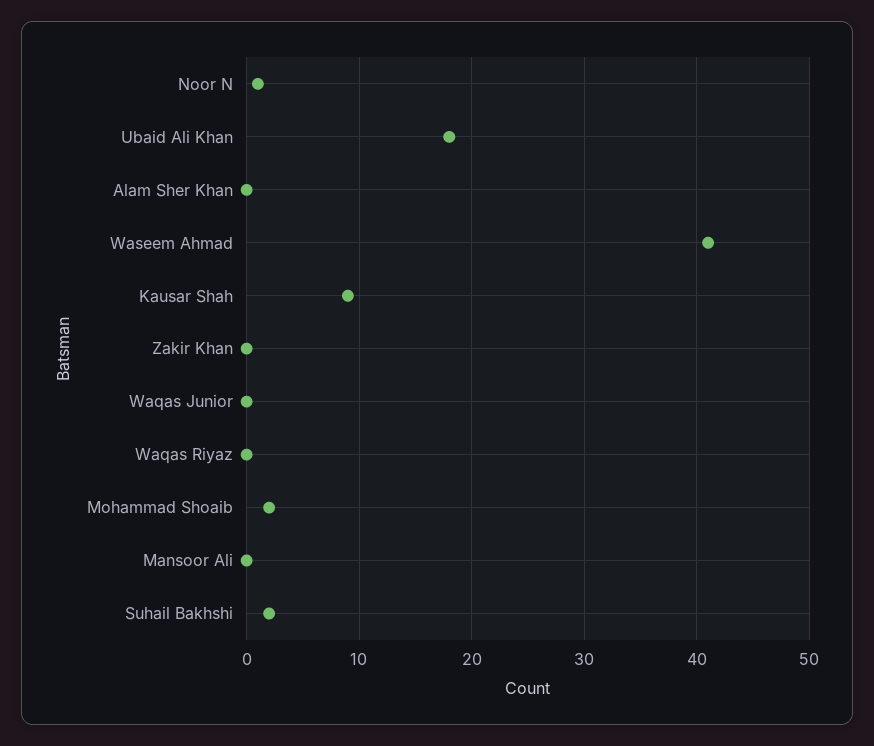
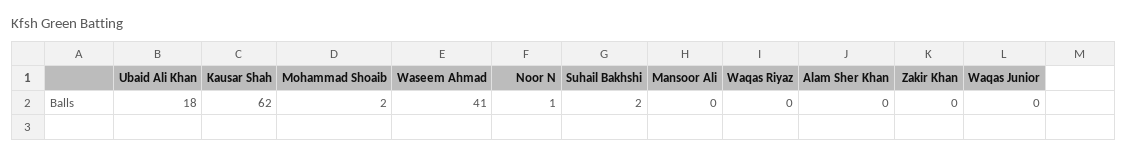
  {
    "Noor N": 1,
    "Ubaid Ali Khan": 18,
    "Alam Sher Khan": 0,
    "Waseem Ahmad": 41,
-   "Kausar Shah": 9,
+   "Kausar Shah": 62,
    "Zakir Khan": 0,
    "Waqas Junior": 0,
    "Waqas Riyaz": 0,
    "Mohammad Shoaib": 2,
    "Mansoor Ali": 0,
    "Suhail Bakhshi": 2
  }

